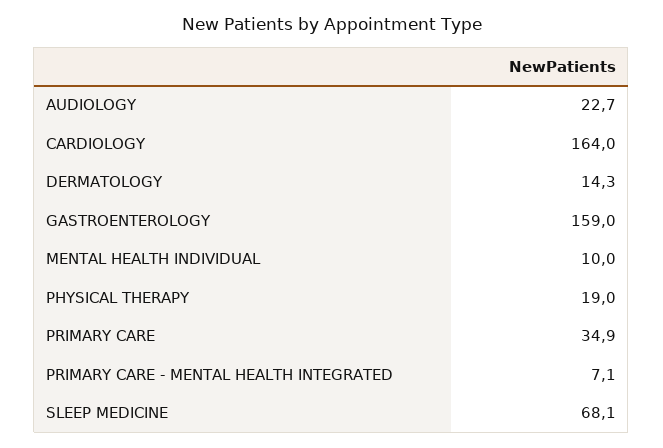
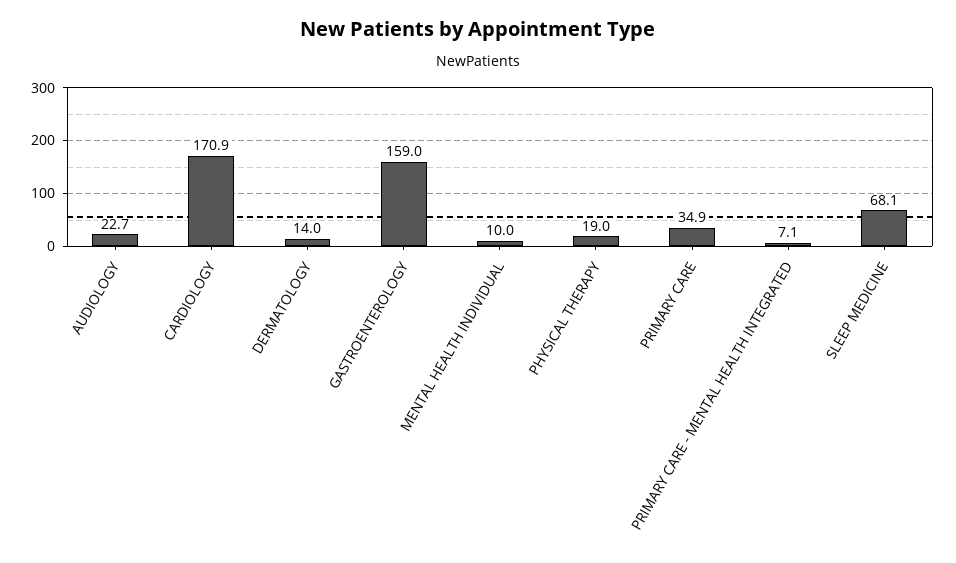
  {
    "AUDIOLOGY": 22.7,
-   "CARDIOLOGY": 164,
+   "CARDIOLOGY": 170.9,
-   "DERMATOLOGY": 14.3,
+   "DERMATOLOGY": 14,
    "GASTROENTEROLOGY": 159,
    "MENTAL HEALTH INDIVIDUAL": 10,
    "PHYSICAL THERAPY": 19,
    "PRIMARY CARE": 34.9,
    "PRIMARY CARE - MENTAL HEALTH INTEGRATED": 7.1,
    "SLEEP MEDICINE": 68.1
  }

